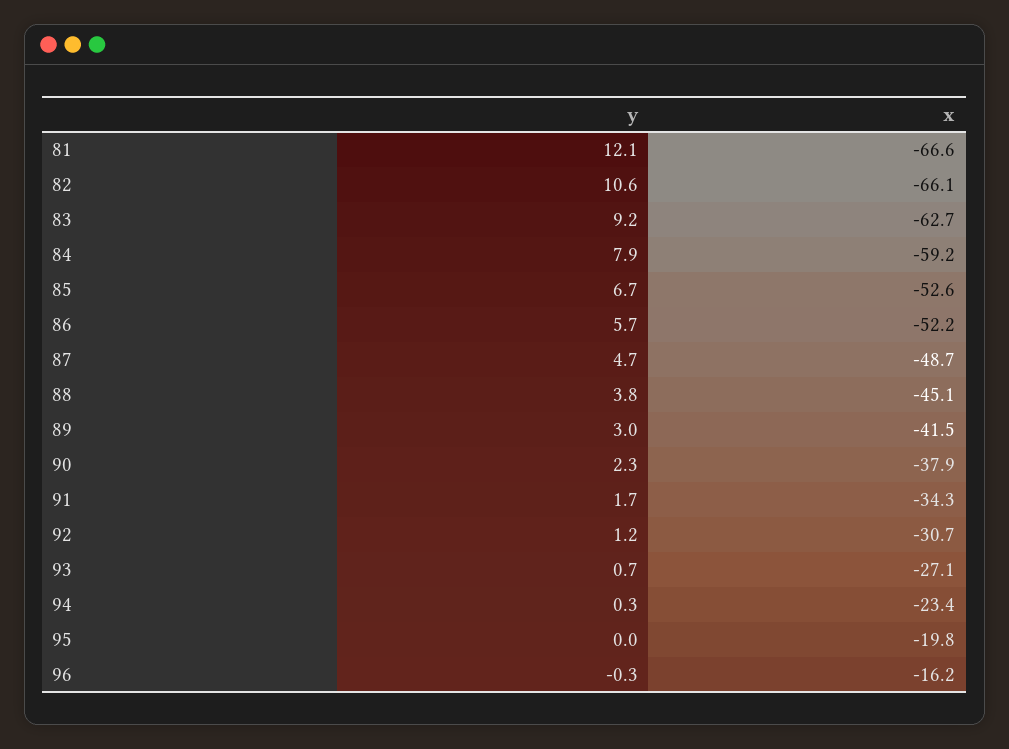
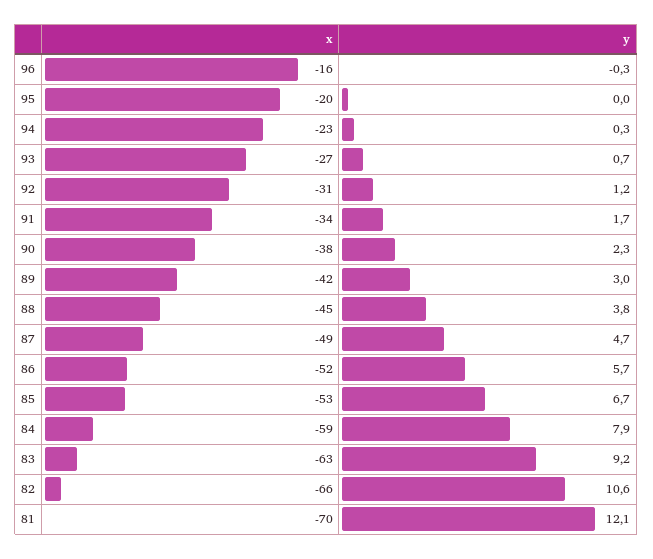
  {
    "y": {
      "81": 12.1,
      "82": 10.6,
      "83": 9.2,
      "84": 7.9,
      "85": 6.7,
      "86": 5.7,
      "87": 4.7,
      "88": 3.8,
      "89": 3,
      "90": 2.3,
      "91": 1.7,
      "92": 1.2,
      "93": 0.7,
      "94": 0.3,
      "95": 0,
      "96": -0.3
    },
    "x": {
-     "81": -66.6,
+     "81": -70,
      "82": -66.1,
      "83": -62.7,
      "84": -59.2,
      "85": -52.6,
      "86": -52.2,
      "87": -48.7,
      "88": -45.1,
      "89": -41.5,
      "90": -37.9,
      "91": -34.3,
      "92": -30.7,
      "93": -27.1,
      "94": -23.4,
      "95": -19.8,
      "96": -16.2
    }
  }

